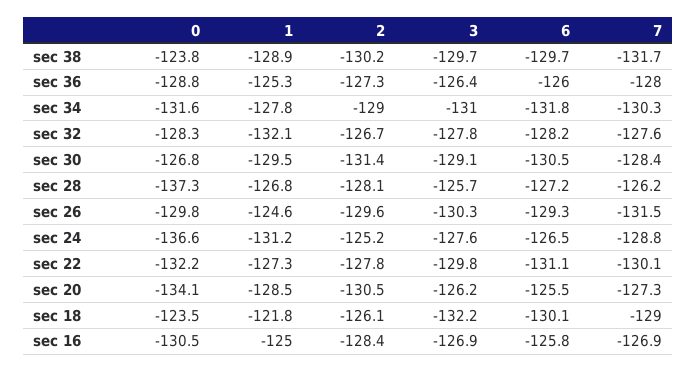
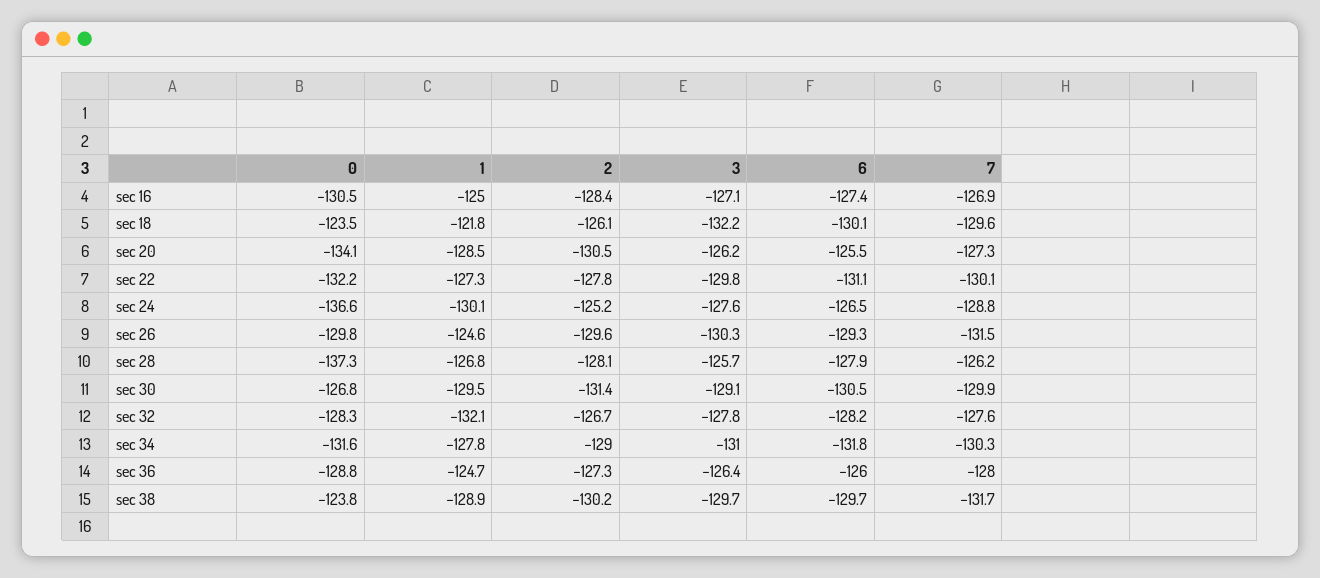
  {
    "0": {
      "sec 38": -123.8,
      "sec 36": -128.8,
      "sec 34": -131.6,
      "sec 32": -128.3,
      "sec 30": -126.8,
      "sec 28": -137.3,
      "sec 26": -129.8,
      "sec 24": -136.6,
      "sec 22": -132.2,
      "sec 20": -134.1,
      "sec 18": -123.5,
      "sec 16": -130.5
    },
    "1": {
      "sec 38": -128.9,
-     "sec 36": -125.3,
+     "sec 36": -124.7,
      "sec 34": -127.8,
      "sec 32": -132.1,
      "sec 30": -129.5,
      "sec 28": -126.8,
      "sec 26": -124.6,
-     "sec 24": -131.2,
+     "sec 24": -130.1,
      "sec 22": -127.3,
      "sec 20": -128.5,
      "sec 18": -121.8,
      "sec 16": -125
    },
    "2": {
      "sec 38": -130.2,
      "sec 36": -127.3,
      "sec 34": -129,
      "sec 32": -126.7,
      "sec 30": -131.4,
      "sec 28": -128.1,
      "sec 26": -129.6,
      "sec 24": -125.2,
      "sec 22": -127.8,
      "sec 20": -130.5,
      "sec 18": -126.1,
      "sec 16": -128.4
    },
    "3": {
      "sec 38": -129.7,
      "sec 36": -126.4,
      "sec 34": -131,
      "sec 32": -127.8,
      "sec 30": -129.1,
      "sec 28": -125.7,
      "sec 26": -130.3,
      "sec 24": -127.6,
      "sec 22": -129.8,
      "sec 20": -126.2,
      "sec 18": -132.2,
-     "sec 16": -126.9
+     "sec 16": -127.1
    },
    "6": {
      "sec 38": -129.7,
      "sec 36": -126,
      "sec 34": -131.8,
      "sec 32": -128.2,
      "sec 30": -130.5,
-     "sec 28": -127.2,
+     "sec 28": -127.9,
      "sec 26": -129.3,
      "sec 24": -126.5,
      "sec 22": -131.1,
      "sec 20": -125.5,
      "sec 18": -130.1,
-     "sec 16": -125.8
+     "sec 16": -127.4
    },
    "7": {
      "sec 38": -131.7,
      "sec 36": -128,
      "sec 34": -130.3,
      "sec 32": -127.6,
-     "sec 30": -128.4,
+     "sec 30": -129.9,
      "sec 28": -126.2,
      "sec 26": -131.5,
      "sec 24": -128.8,
      "sec 22": -130.1,
      "sec 20": -127.3,
-     "sec 18": -129,
+     "sec 18": -129.6,
      "sec 16": -126.9
    }
  }

